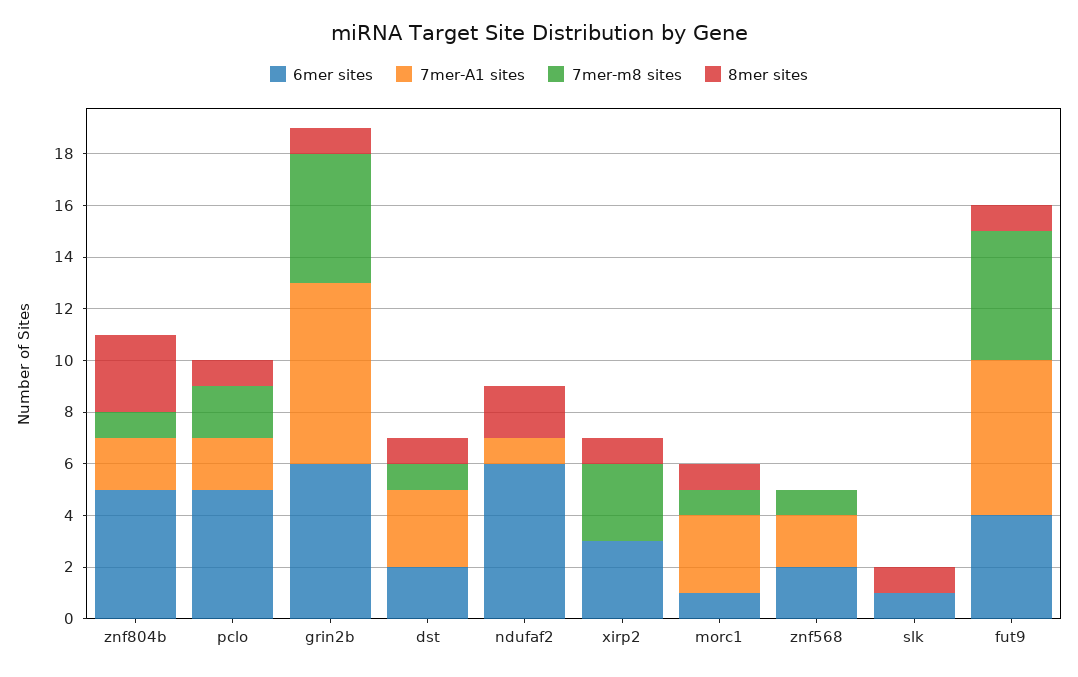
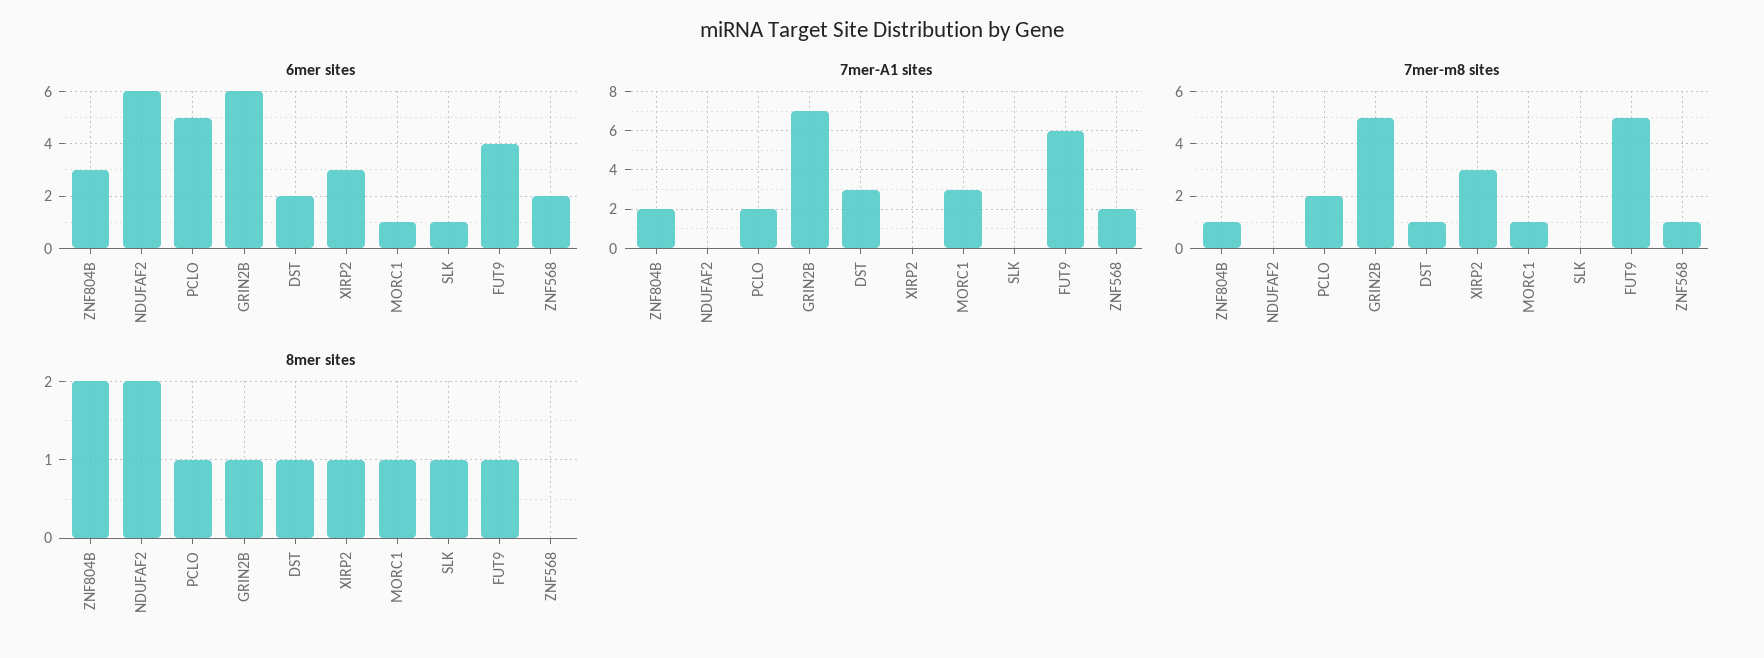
  {
    "6mer sites": {
-     "znf804b": 5,
+     "znf804b": 3,
      "pclo": 5,
      "grin2b": 6,
      "dst": 2,
      "ndufaf2": 6,
      "xirp2": 3,
      "morc1": 1,
      "znf568": 2,
      "slk": 1,
      "fut9": 4
    },
    "7mer-A1 sites": {
      "znf804b": 2,
      "pclo": 2,
      "grin2b": 7,
      "dst": 3,
-     "ndufaf2": 1,
+     "ndufaf2": 0,
      "xirp2": 0,
      "morc1": 3,
      "znf568": 2,
      "slk": 0,
      "fut9": 6
    },
    "7mer-m8 sites": {
      "znf804b": 1,
      "pclo": 2,
      "grin2b": 5,
      "dst": 1,
      "ndufaf2": 0,
      "xirp2": 3,
      "morc1": 1,
      "znf568": 1,
      "slk": 0,
      "fut9": 5
    },
    "8mer sites": {
-     "znf804b": 3,
+     "znf804b": 2,
      "pclo": 1,
      "grin2b": 1,
      "dst": 1,
      "ndufaf2": 2,
      "xirp2": 1,
      "morc1": 1,
      "znf568": 0,
      "slk": 1,
      "fut9": 1
    }
  }

